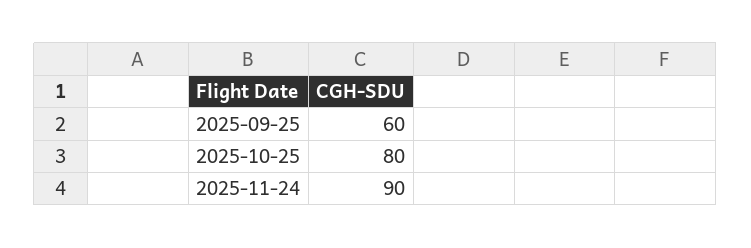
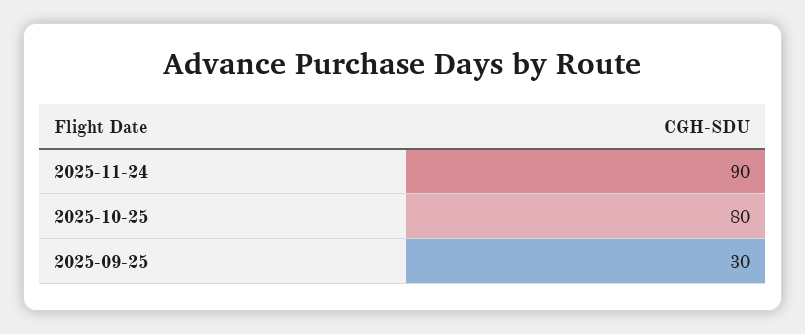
  {
-   "2025-09-25": 60,
+   "2025-09-25": 30,
    "2025-10-25": 80,
    "2025-11-24": 90
  }

